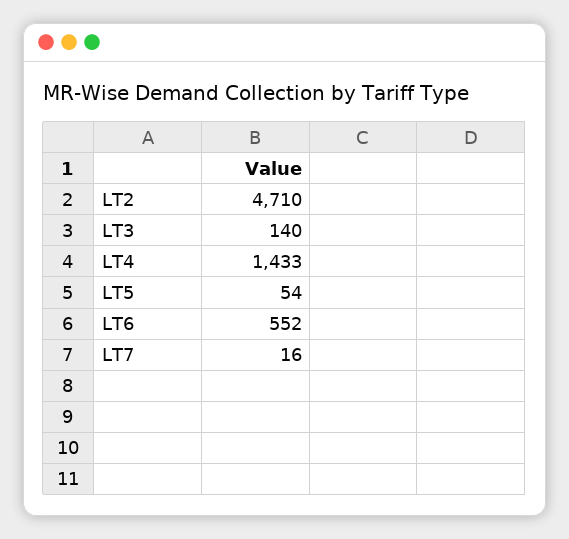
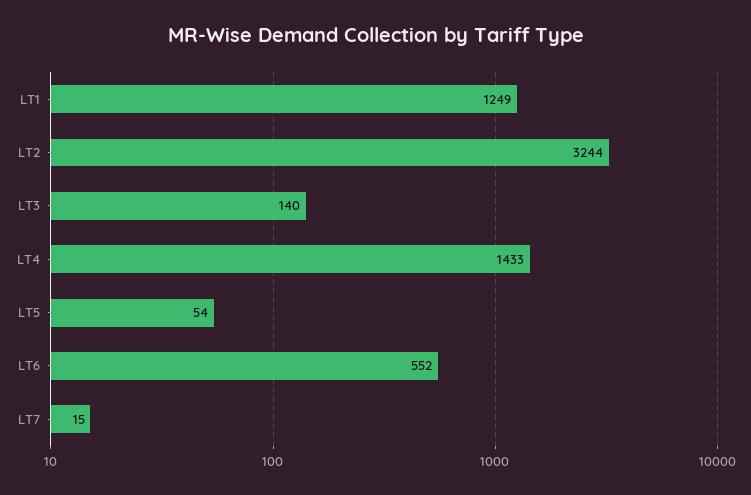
  {
-   "LT2": 4710,
+   "LT2": 3244,
    "LT3": 140,
    "LT4": 1433,
    "LT5": 54,
    "LT6": 552,
-   "LT7": 16
+   "LT7": 15,
+   "LT1": 1249
  }

